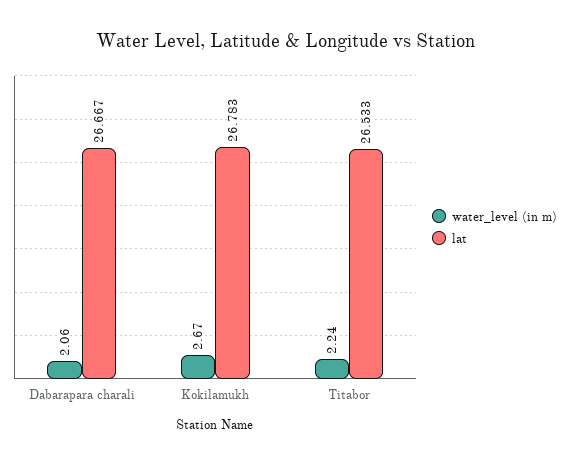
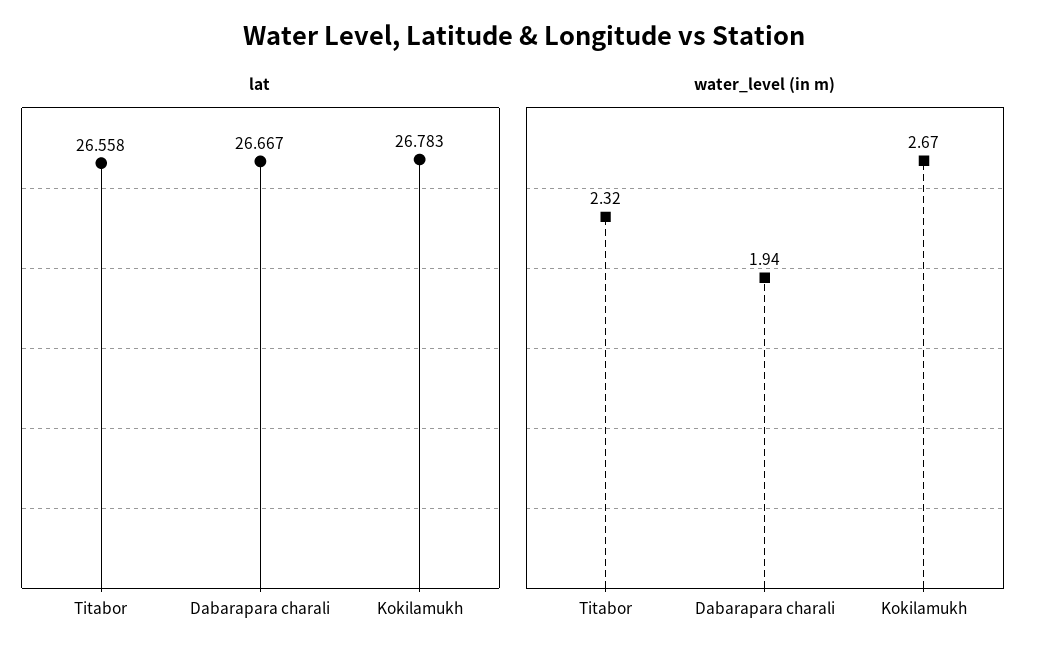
  {
    "water_level (in m)": {
-     "Dabarapara charali": 2.06,
+     "Dabarapara charali": 1.94,
      "Kokilamukh": 2.67,
-     "Titabor": 2.24
+     "Titabor": 2.32
    },
    "lat": {
      "Dabarapara charali": 26.667,
      "Kokilamukh": 26.783,
-     "Titabor": 26.533
+     "Titabor": 26.558
    }
  }

